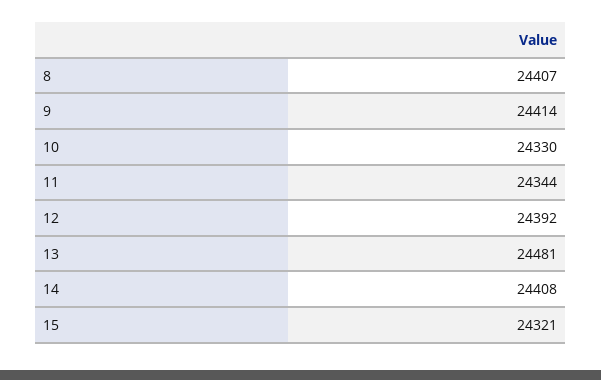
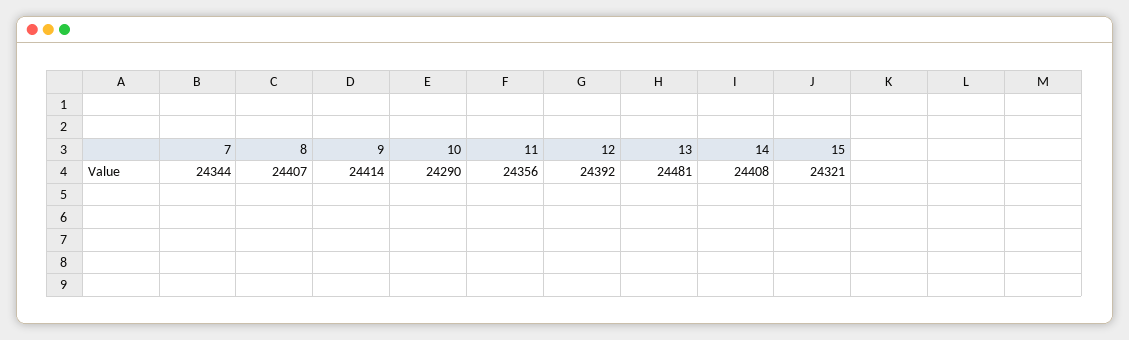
  {
    "8": 24407,
    "9": 24414,
-   "10": 24330,
+   "10": 24290,
-   "11": 24344,
+   "11": 24356,
    "12": 24392,
    "13": 24481,
    "14": 24408,
-   "15": 24321
+   "15": 24321,
+   "7": 24344
  }

